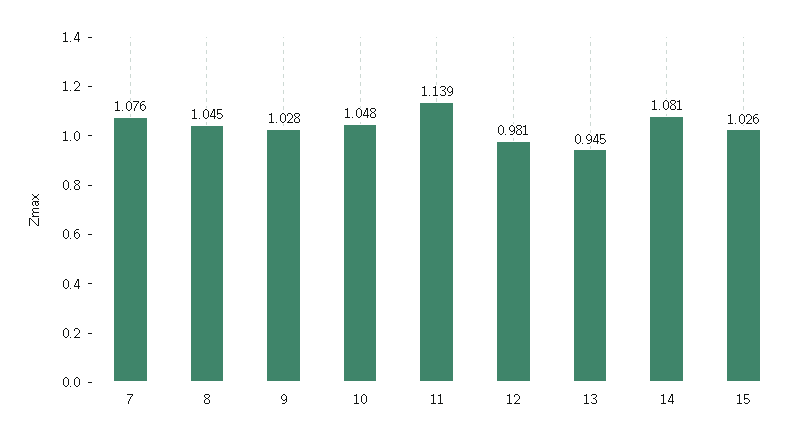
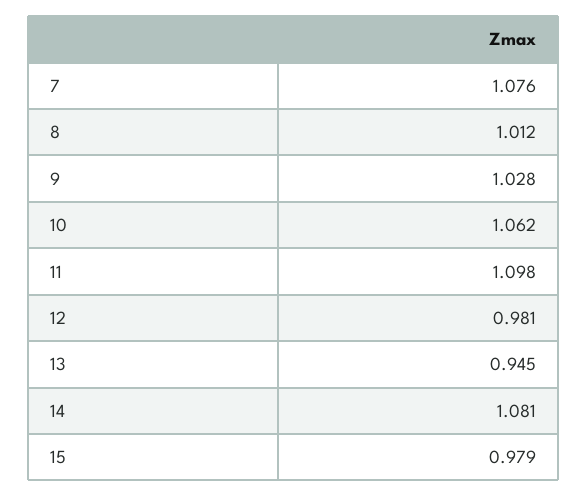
  {
    "7": 1.076,
-   "8": 1.045,
+   "8": 1.012,
    "9": 1.028,
-   "10": 1.048,
+   "10": 1.062,
-   "11": 1.139,
+   "11": 1.098,
    "12": 0.981,
    "13": 0.945,
    "14": 1.081,
-   "15": 1.026
+   "15": 0.979
  }

